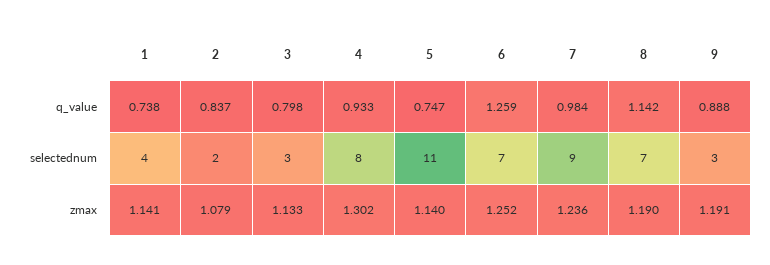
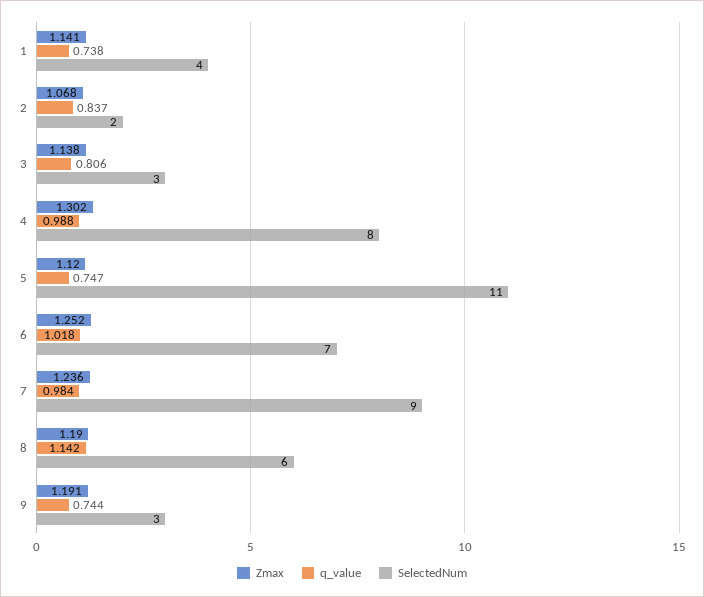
  {
    "q_value": {
      "1": 0.738,
      "2": 0.837,
-     "3": 0.798,
+     "3": 0.806,
-     "4": 0.933,
+     "4": 0.988,
      "5": 0.747,
-     "6": 1.259,
+     "6": 1.018,
      "7": 0.984,
      "8": 1.142,
-     "9": 0.888
+     "9": 0.744
    },
    "selectednum": {
      "1": 4,
      "2": 2,
      "3": 3,
      "4": 8,
      "5": 11,
      "6": 7,
      "7": 9,
-     "8": 7,
+     "8": 6,
      "9": 3
    },
    "zmax": {
      "1": 1.141,
-     "2": 1.079,
+     "2": 1.068,
-     "3": 1.133,
+     "3": 1.138,
      "4": 1.302,
-     "5": 1.14,
+     "5": 1.12,
      "6": 1.252,
      "7": 1.236,
      "8": 1.19,
      "9": 1.191
    }
  }

